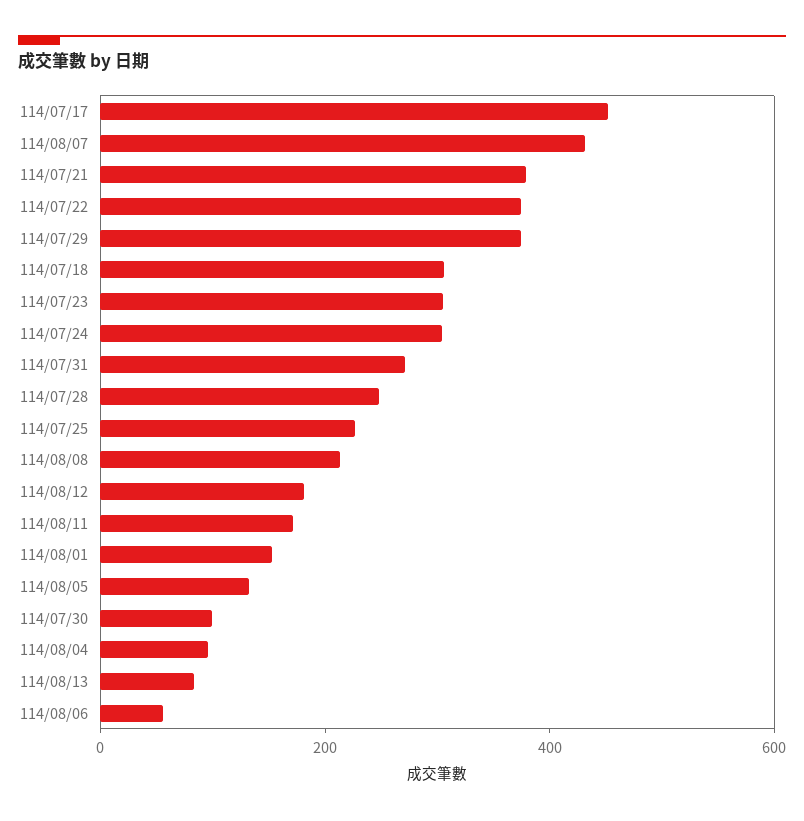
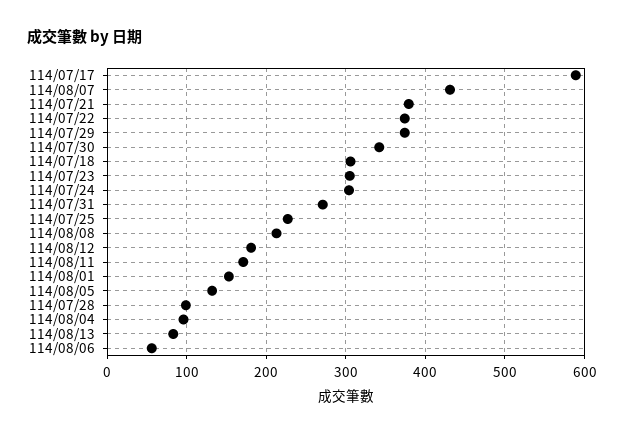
  {
-   "114/07/17": 450,
+   "114/07/17": 590,
    "114/08/07": 430,
    "114/07/21": 380,
    "114/07/22": 370,
    "114/07/29": 370,
    "114/07/18": 310,
    "114/07/23": 310,
    "114/07/24": 300,
    "114/07/31": 270,
-   "114/07/28": 250,
+   "114/07/28": 100,
    "114/07/25": 230,
    "114/08/08": 210,
    "114/08/12": 180,
    "114/08/11": 170,
    "114/08/01": 150,
    "114/08/05": 130,
-   "114/07/30": 100,
+   "114/07/30": 340,
    "114/08/04": 100,
    "114/08/13": 80,
    "114/08/06": 60
  }

